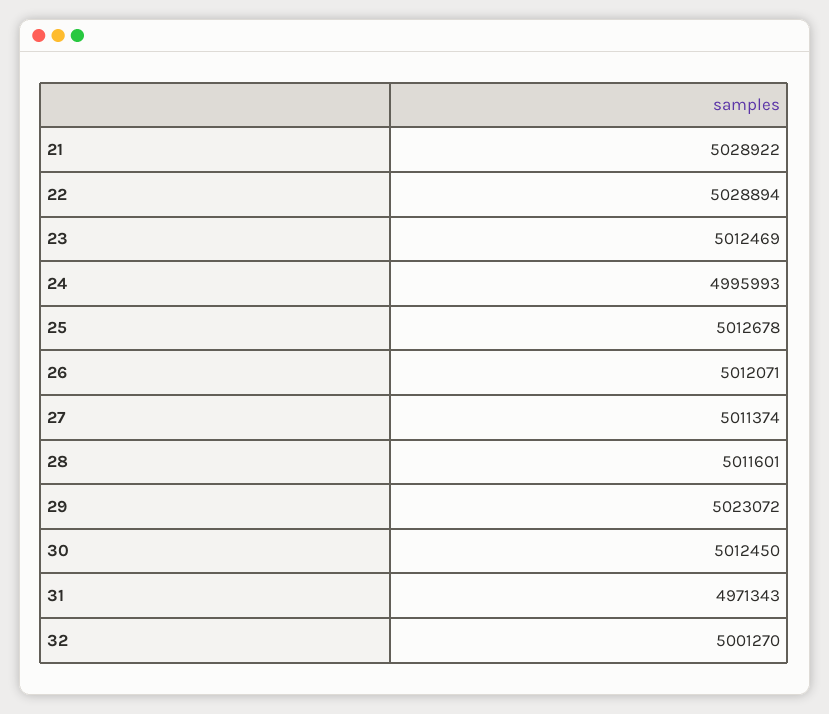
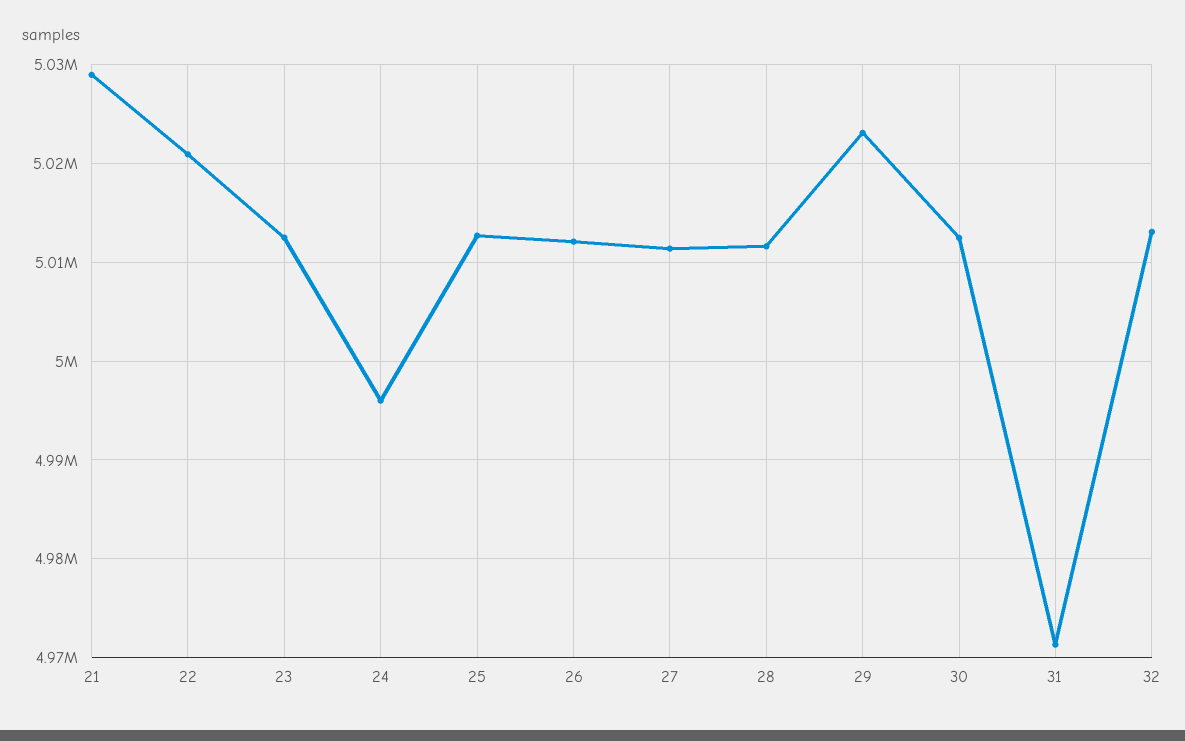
  {
    "21": 5028922,
-   "22": 5028894,
+   "22": 5021000,
    "23": 5012469,
    "24": 4995993,
    "25": 5012678,
    "26": 5012071,
    "27": 5011374,
    "28": 5011601,
    "29": 5023072,
    "30": 5012450,
    "31": 4971343,
-   "32": 5001270
+   "32": 5013000
  }

